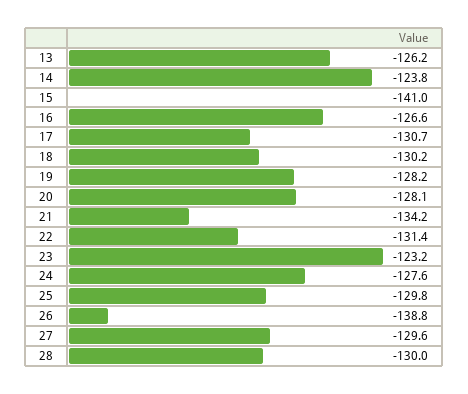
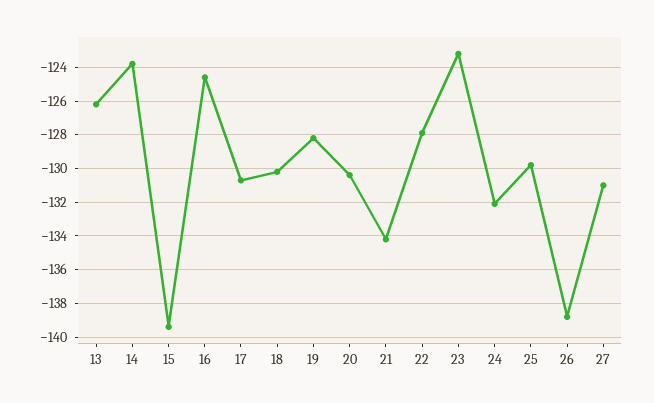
  {
    "13": -126.2,
    "14": -123.8,
-   "15": -141,
+   "15": -139.5,
-   "16": -126.6,
+   "16": -124.5,
    "17": -130.7,
    "18": -130.2,
    "19": -128.2,
-   "20": -128.1,
+   "20": -130.5,
    "21": -134.2,
-   "22": -131.4,
+   "22": -128,
    "23": -123.2,
-   "24": -127.6,
+   "24": -132,
    "25": -129.8,
    "26": -138.8,
-   "27": -129.6,
+   "27": -131
-   "28": -130
  }

